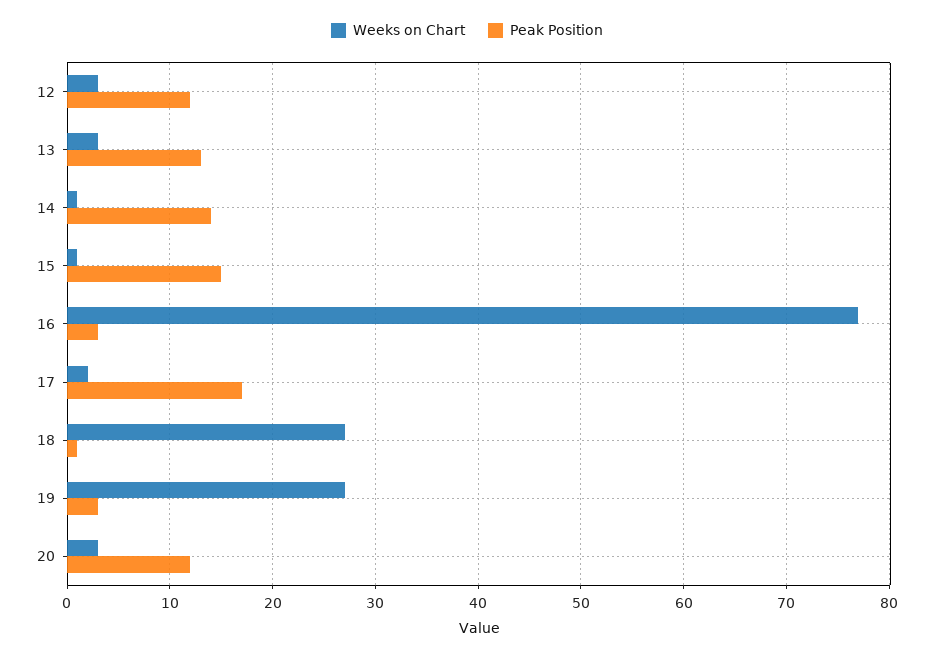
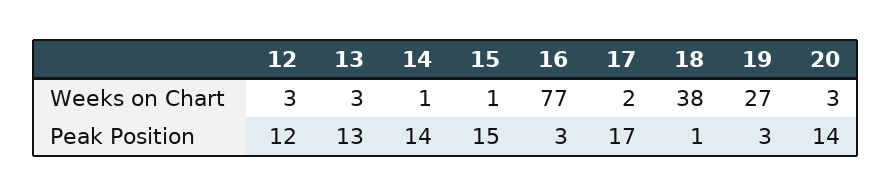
  {
    "Weeks on Chart": {
      "12": 3,
      "13": 3,
      "14": 1,
      "15": 1,
      "16": 77,
      "17": 2,
-     "18": 27,
+     "18": 38,
      "19": 27,
      "20": 3
    },
    "Peak Position": {
      "12": 12,
      "13": 13,
      "14": 14,
      "15": 15,
      "16": 3,
      "17": 17,
      "18": 1,
      "19": 3,
-     "20": 12
+     "20": 14
    }
  }

